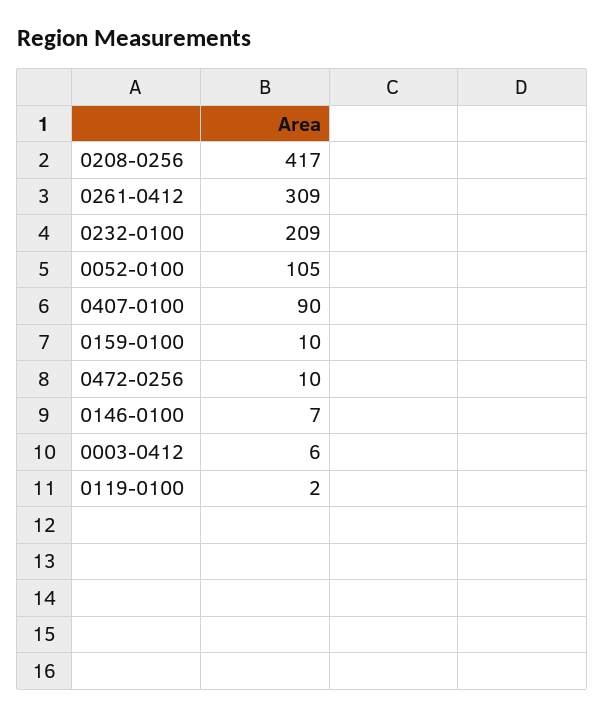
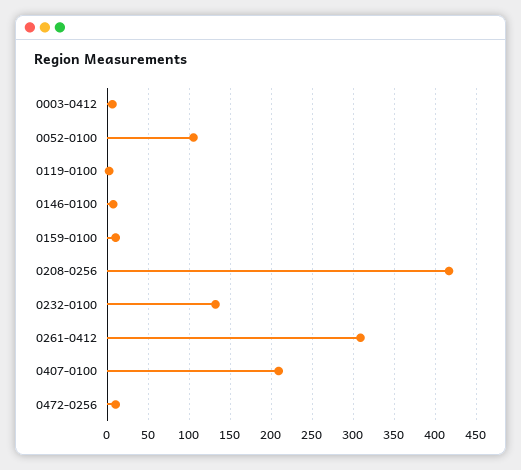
  {
    "0208-0256": 417,
    "0261-0412": 309,
-   "0232-0100": 209,
+   "0232-0100": 130,
    "0052-0100": 105,
-   "0407-0100": 90,
+   "0407-0100": 210,
    "0159-0100": 10,
    "0472-0256": 10,
    "0146-0100": 7,
    "0003-0412": 6,
    "0119-0100": 2
  }

